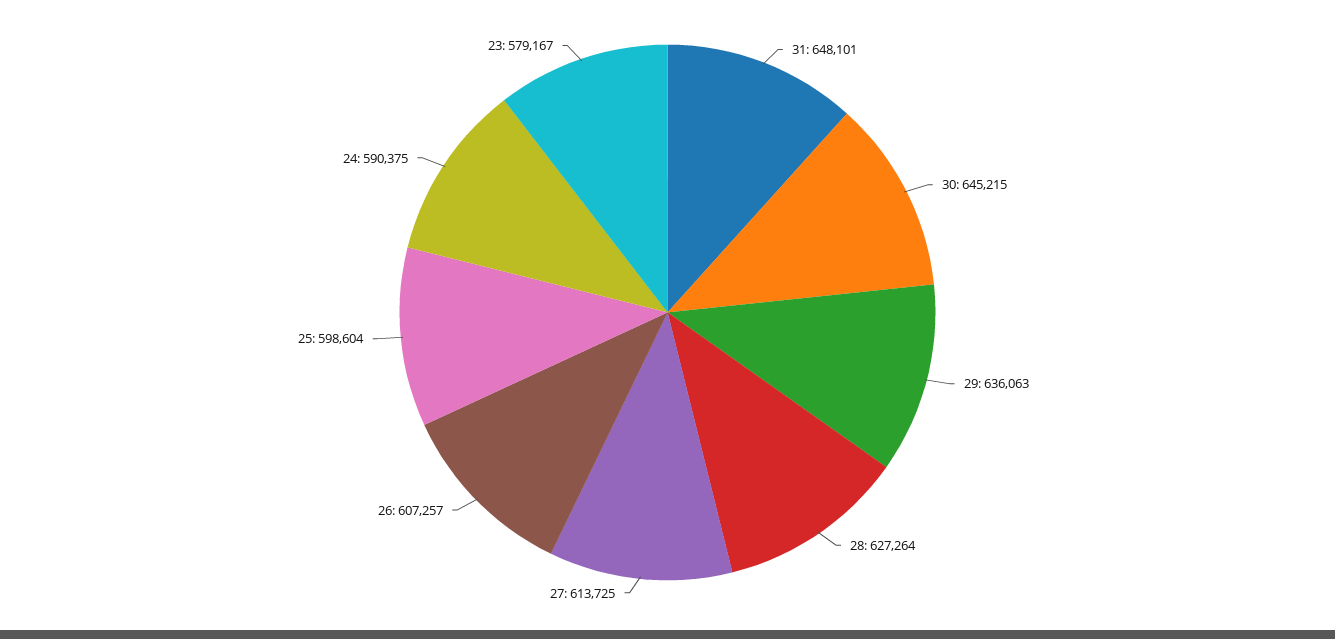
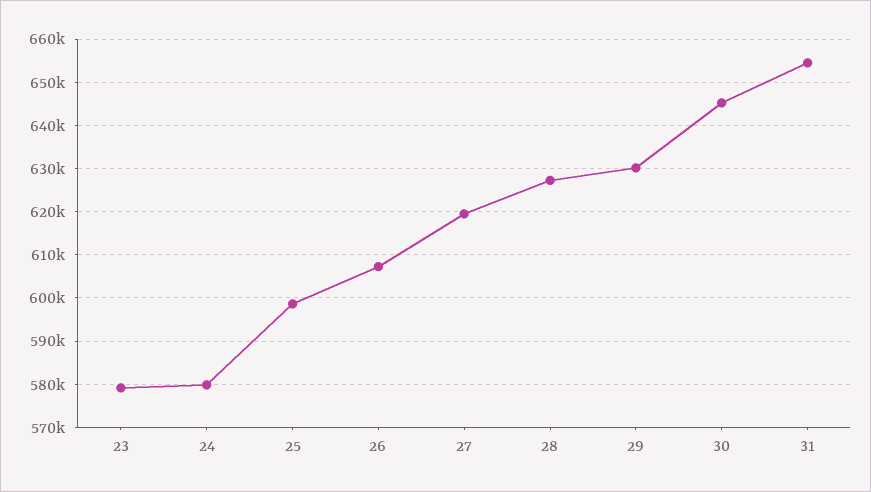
  {
-   "31": 648101,
+   "31": 654000,
    "30": 645215,
-   "29": 636063,
+   "29": 630000,
    "28": 627264,
-   "27": 613725,
+   "27": 620000,
    "26": 607257,
    "25": 598604,
-   "24": 590375,
+   "24": 580000,
    "23": 579167
  }

